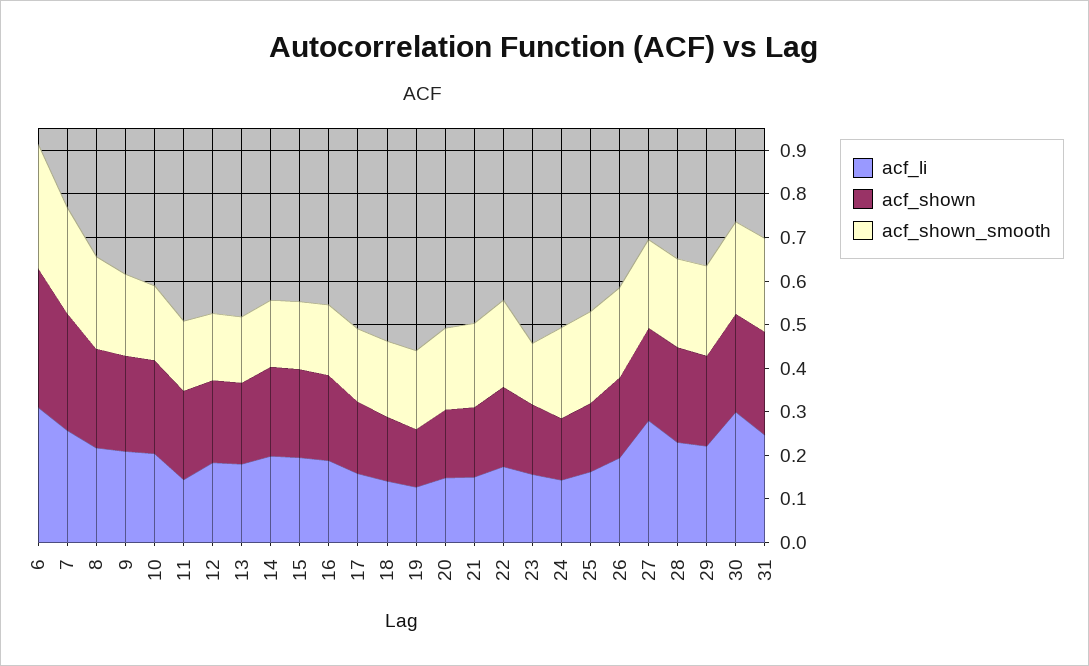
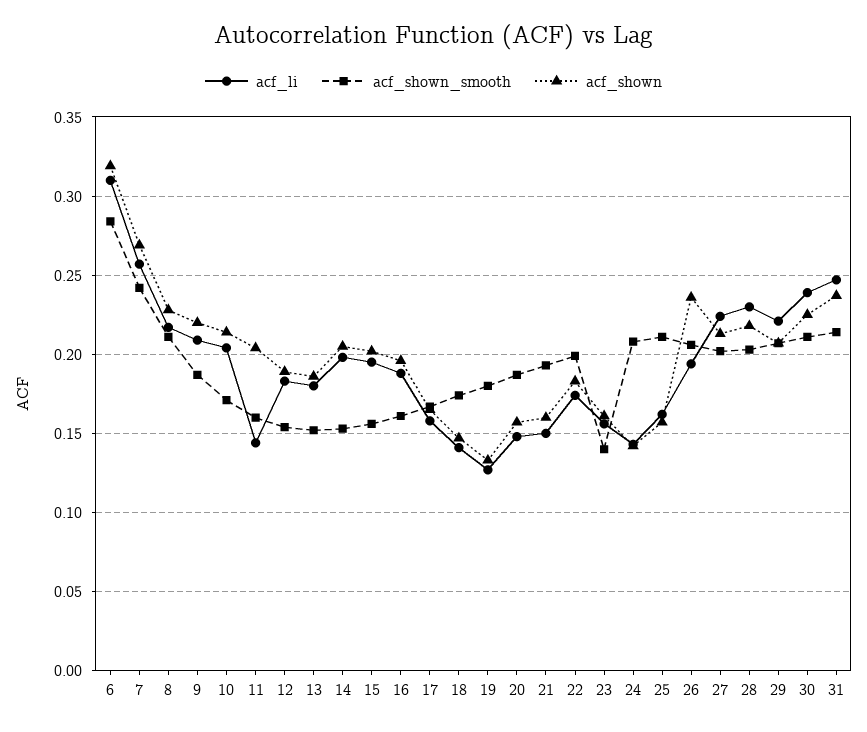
  {
    "acf_li": {
      "6": 0.31,
      "7": 0.255,
      "8": 0.215,
      "9": 0.21,
      "10": 0.205,
      "11": 0.145,
      "12": 0.185,
      "13": 0.18,
      "14": 0.2,
      "15": 0.195,
      "16": 0.19,
      "17": 0.16,
      "18": 0.14,
      "19": 0.125,
      "20": 0.15,
      "21": 0.15,
      "22": 0.175,
      "23": 0.155,
      "24": 0.145,
      "25": 0.16,
      "26": 0.195,
-     "27": 0.28,
+     "27": 0.225,
      "28": 0.23,
      "29": 0.22,
-     "30": 0.3,
+     "30": 0.24,
      "31": 0.245
    },
    "acf_shown": {
      "6": 0.32,
      "7": 0.27,
      "8": 0.23,
      "9": 0.22,
      "10": 0.215,
      "11": 0.205,
      "12": 0.19,
      "13": 0.185,
      "14": 0.205,
      "15": 0.2,
      "16": 0.195,
      "17": 0.165,
      "18": 0.145,
      "19": 0.135,
      "20": 0.155,
      "21": 0.16,
      "22": 0.185,
      "23": 0.16,
      "24": 0.14,
      "25": 0.155,
-     "26": 0.18,
+     "26": 0.235,
      "27": 0.215,
      "28": 0.22,
      "29": 0.205,
      "30": 0.225,
      "31": 0.235
    },
    "acf_shown_smooth": {
      "6": 0.285,
      "7": 0.24,
      "8": 0.21,
      "9": 0.185,
      "10": 0.17,
      "11": 0.16,
      "12": 0.155,
      "13": 0.15,
      "14": 0.155,
      "15": 0.155,
      "16": 0.16,
      "17": 0.165,
      "18": 0.175,
      "19": 0.18,
      "20": 0.185,
      "21": 0.195,
      "22": 0.2,
      "23": 0.14,
      "24": 0.21,
      "25": 0.21,
      "26": 0.205,
      "27": 0.2,
      "28": 0.205,
      "29": 0.205,
      "30": 0.21,
      "31": 0.215
    }
  }

